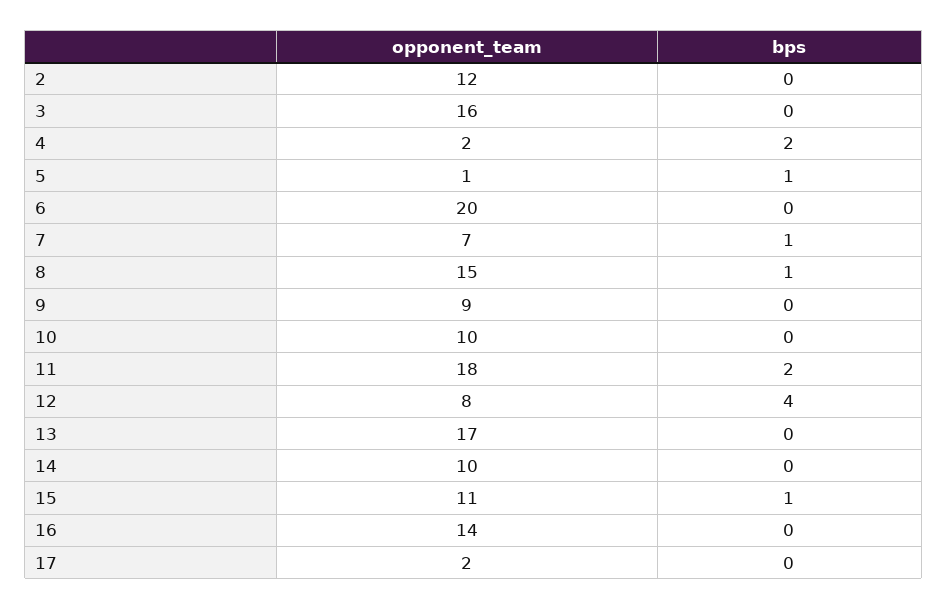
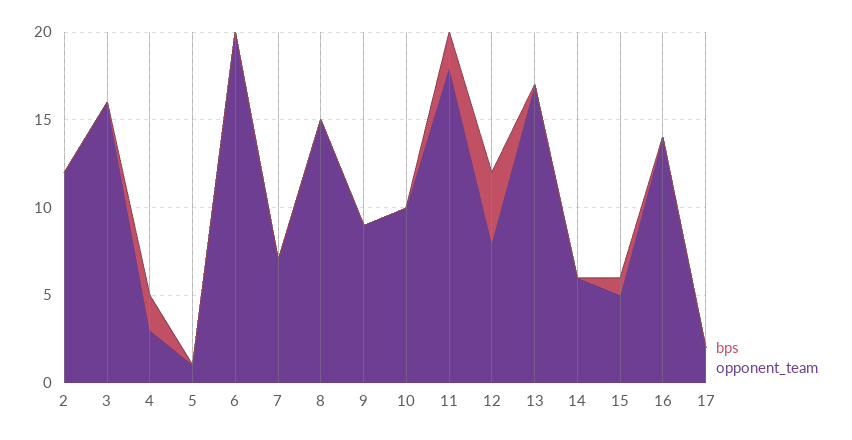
  {
    "opponent_team": {
      "2": 12,
      "3": 16,
-     "4": 2,
+     "4": 3,
      "5": 1,
      "6": 20,
      "7": 7,
      "8": 15,
      "9": 9,
      "10": 10,
      "11": 18,
      "12": 8,
      "13": 17,
-     "14": 10,
+     "14": 6,
-     "15": 11,
+     "15": 5,
      "16": 14,
      "17": 2
    },
    "bps": {
      "2": 0,
      "3": 0,
      "4": 2,
-     "5": 1,
+     "5": 0,
      "6": 0,
-     "7": 1,
+     "7": 0,
-     "8": 1,
+     "8": 0,
      "9": 0,
      "10": 0,
      "11": 2,
      "12": 4,
      "13": 0,
      "14": 0,
      "15": 1,
      "16": 0,
      "17": 0
    }
  }

